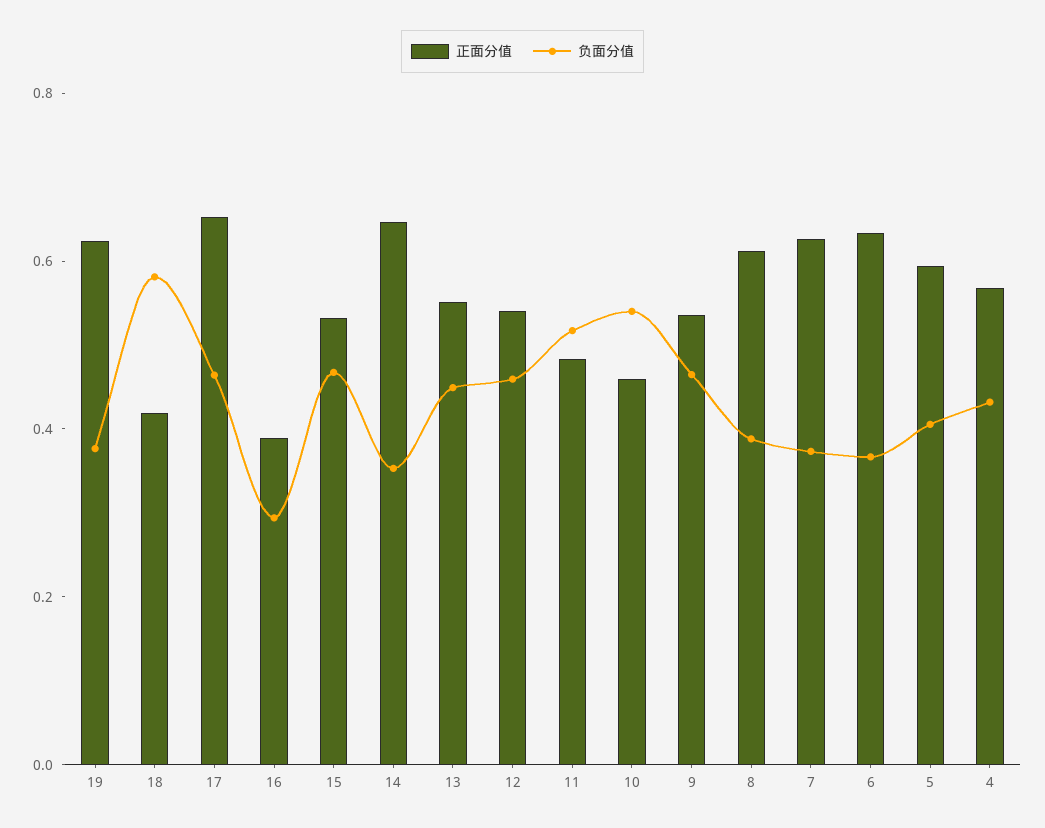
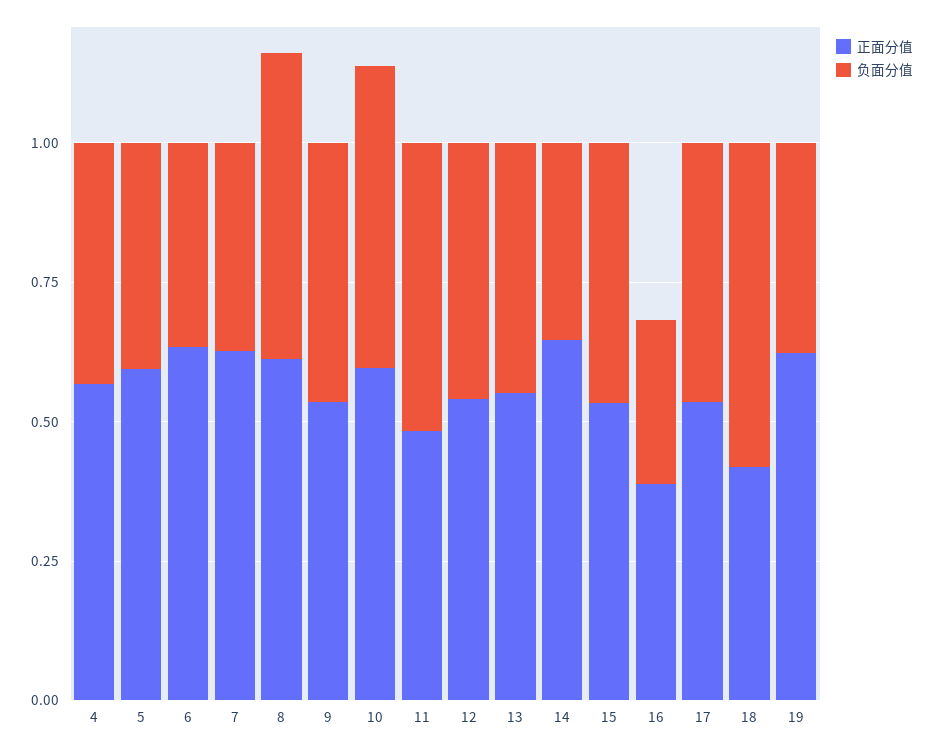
  {
    "正面分值": {
      "19": 0.6,
      "18": 0.4,
-     "17": 0.65,
+     "17": 0.55,
      "16": 0.4,
      "15": 0.55,
      "14": 0.65,
      "13": 0.55,
      "12": 0.55,
      "11": 0.5,
-     "10": 0.45,
+     "10": 0.6,
      "9": 0.55,
      "8": 0.6,
      "7": 0.65,
      "6": 0.65,
      "5": 0.6,
      "4": 0.55
    },
    "负面分值": {
      "19": 0.4,
      "18": 0.6,
      "17": 0.45,
      "16": 0.3,
      "15": 0.45,
      "14": 0.35,
      "13": 0.45,
      "12": 0.45,
      "11": 0.5,
      "10": 0.55,
      "9": 0.45,
-     "8": 0.4,
+     "8": 0.55,
      "7": 0.35,
      "6": 0.35,
      "5": 0.4,
      "4": 0.45
    }
  }

